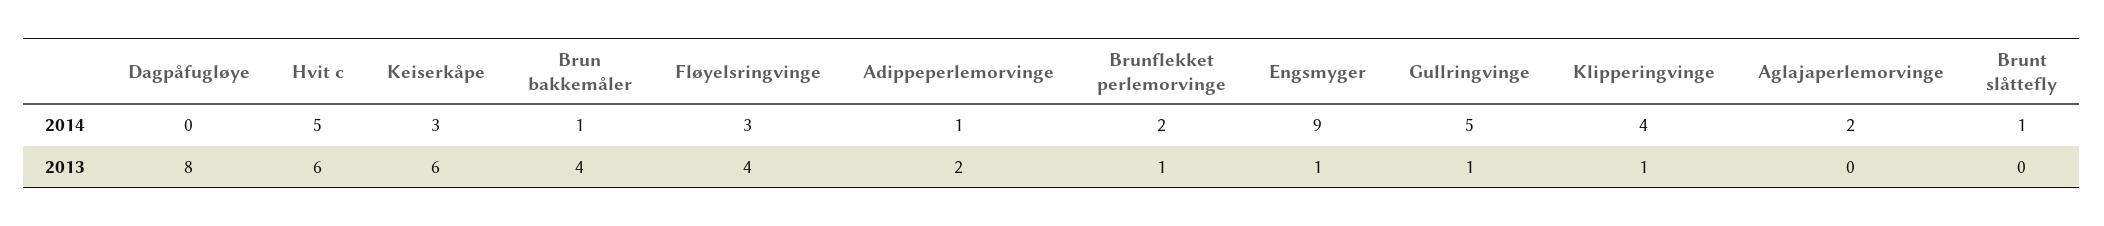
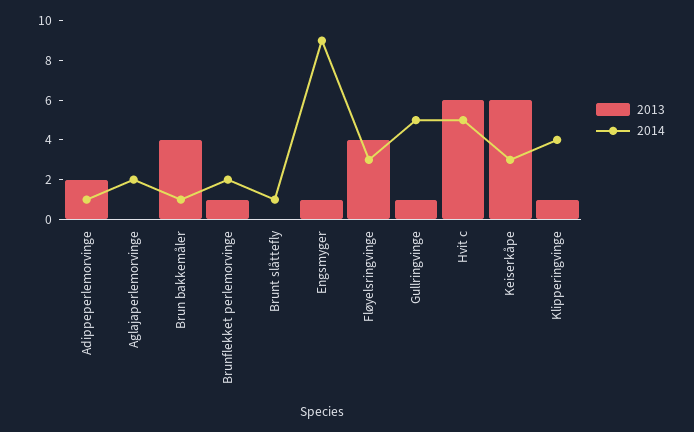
  {
    "2014": {
-     "Dagpåfugløye": 0,
      "Hvit c": 5,
      "Keiserkåpe": 3,
      "Brun bakkemåler": 1,
      "Fløyelsringvinge": 3,
      "Adippeperlemorvinge": 1,
      "Brunflekket perlemorvinge": 2,
      "Engsmyger": 9,
      "Gullringvinge": 5,
      "Klipperingvinge": 4,
      "Aglajaperlemorvinge": 2,
      "Brunt slåttefly": 1
    },
    "2013": {
-     "Dagpåfugløye": 8,
      "Hvit c": 6,
      "Keiserkåpe": 6,
      "Brun bakkemåler": 4,
      "Fløyelsringvinge": 4,
      "Adippeperlemorvinge": 2,
      "Brunflekket perlemorvinge": 1,
      "Engsmyger": 1,
      "Gullringvinge": 1,
      "Klipperingvinge": 1,
      "Aglajaperlemorvinge": 0,
      "Brunt slåttefly": 0
    }
  }

